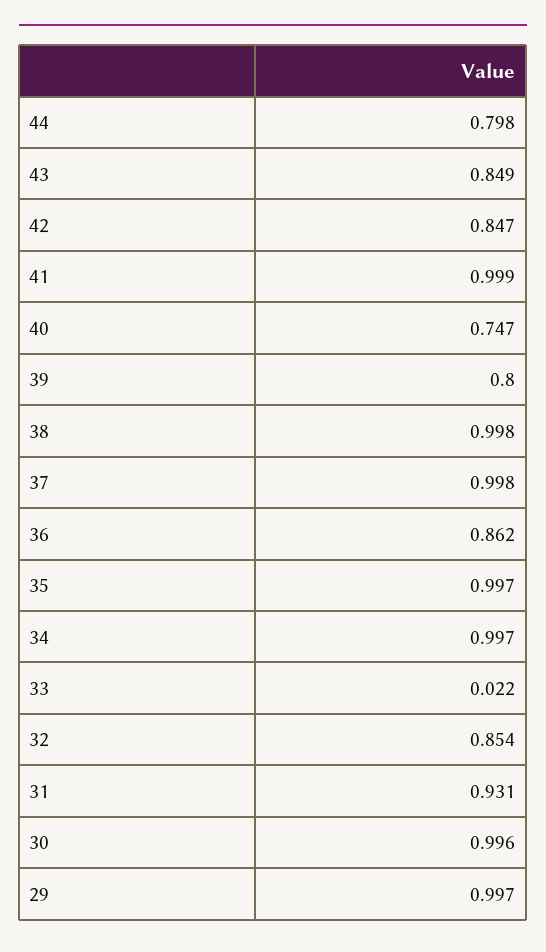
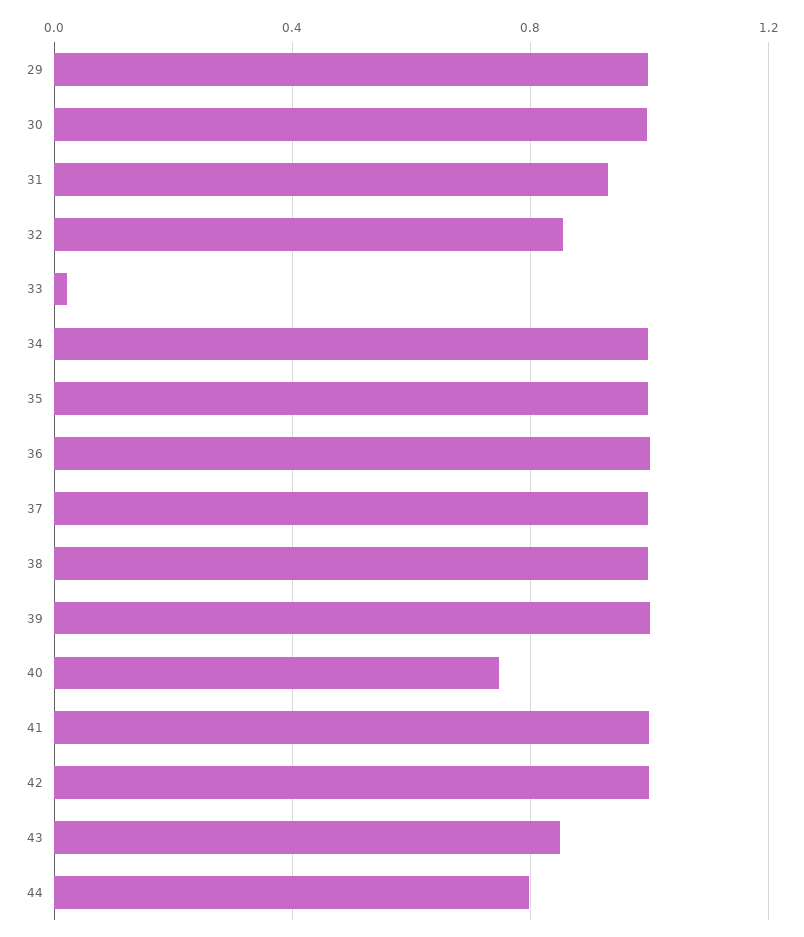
  {
    "44": 0.798,
    "43": 0.849,
-   "42": 0.847,
+   "42": 1,
    "41": 0.999,
    "40": 0.747,
-   "39": 0.8,
+   "39": 1,
    "38": 0.998,
    "37": 0.998,
-   "36": 0.862,
+   "36": 1,
    "35": 0.997,
    "34": 0.997,
    "33": 0.022,
    "32": 0.854,
    "31": 0.931,
    "30": 0.996,
    "29": 0.997
  }

